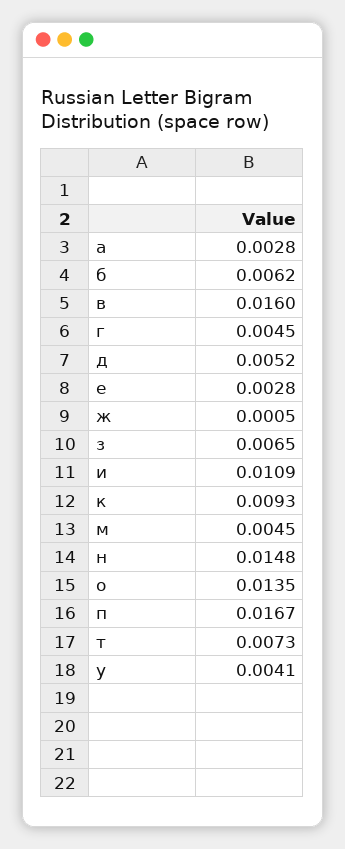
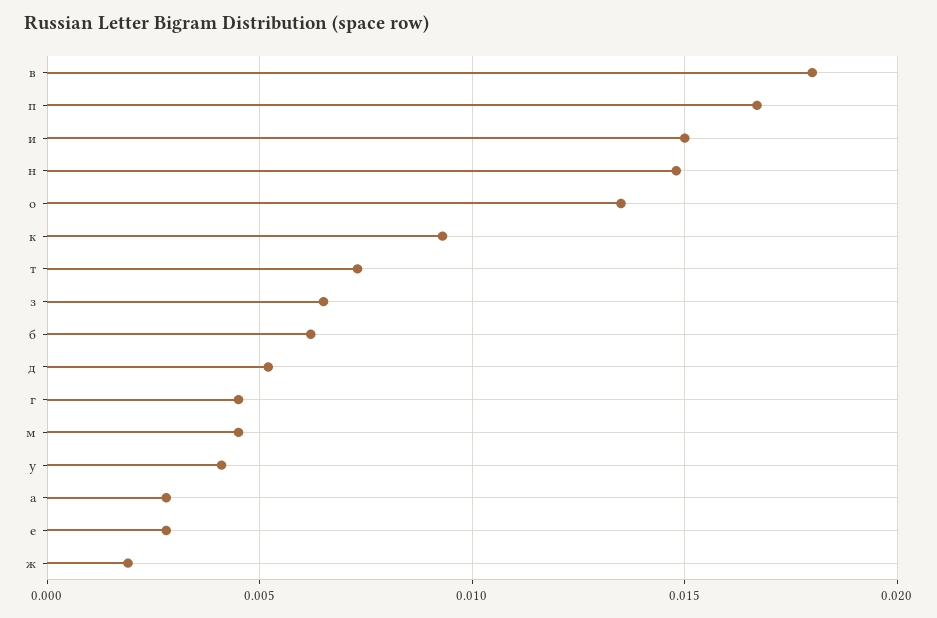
  {
    "а": 0.0028,
    "б": 0.0062,
-   "в": 0.016,
+   "в": 0.018,
    "г": 0.0045,
    "д": 0.0052,
    "е": 0.0028,
-   "ж": 0.0005,
+   "ж": 0.002,
    "з": 0.0065,
-   "и": 0.0109,
+   "и": 0.015,
    "к": 0.0093,
    "м": 0.0045,
    "н": 0.0148,
    "о": 0.0135,
    "п": 0.0167,
    "т": 0.0073,
    "у": 0.0041
  }

